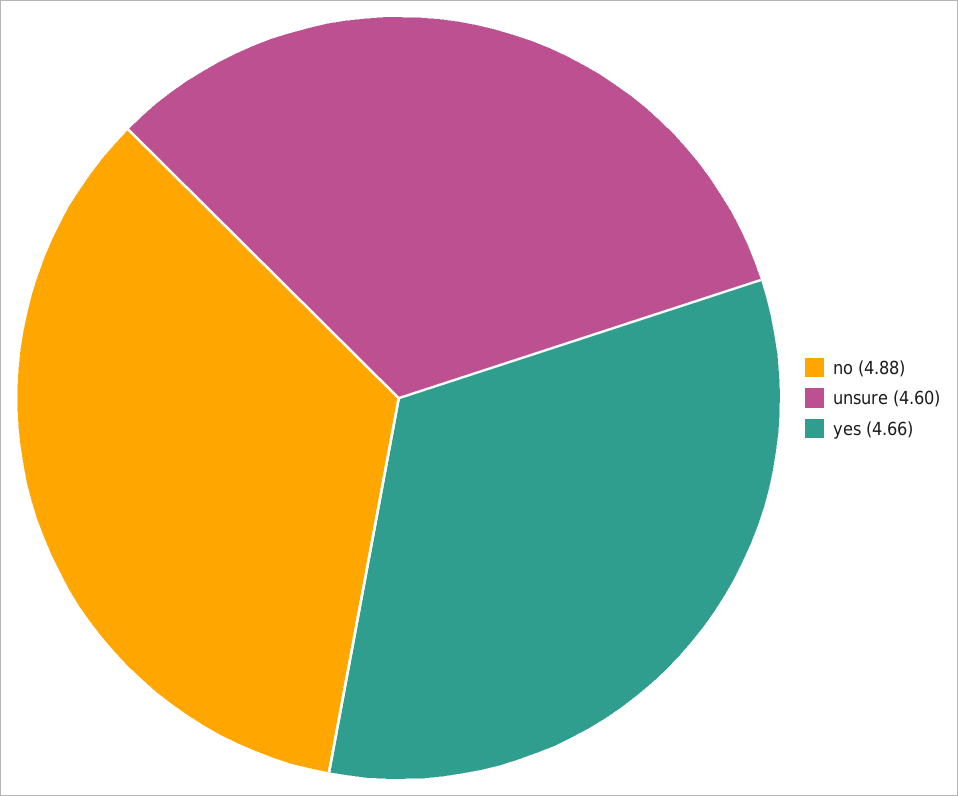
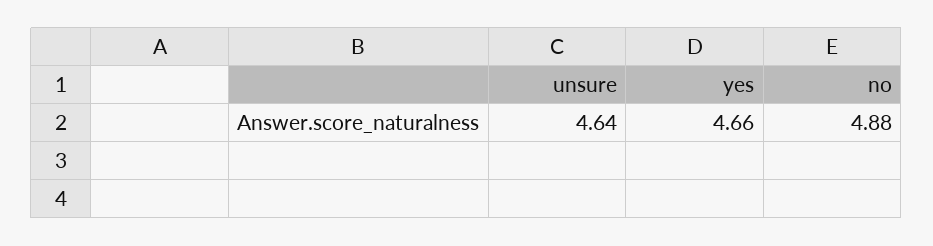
  {
    "no": 4.88,
-   "unsure": 4.6,
+   "unsure": 4.64,
    "yes": 4.66
  }

